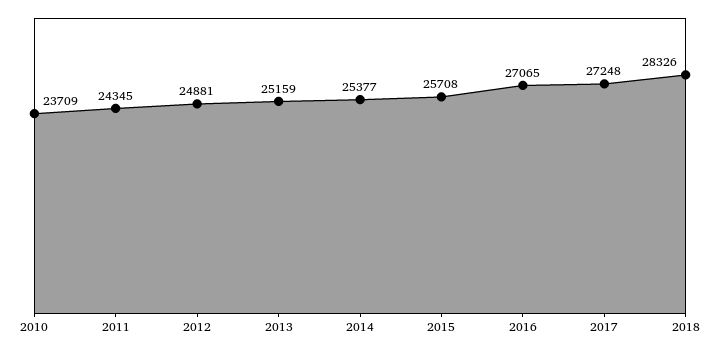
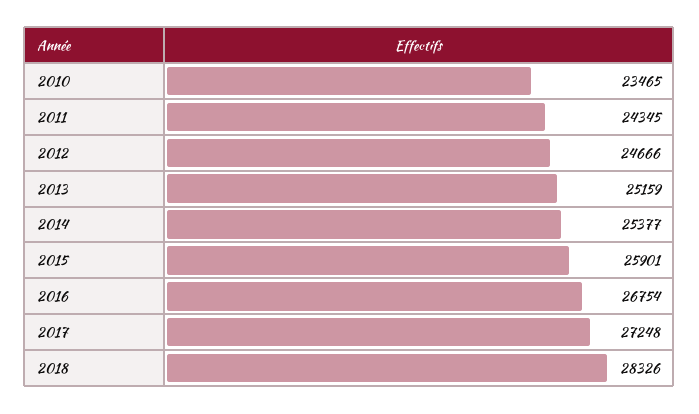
  {
-   "2010": 23709,
+   "2010": 23465,
    "2011": 24345,
-   "2012": 24881,
+   "2012": 24666,
    "2013": 25159,
    "2014": 25377,
-   "2015": 25708,
+   "2015": 25901,
-   "2016": 27065,
+   "2016": 26754,
    "2017": 27248,
    "2018": 28326
  }

